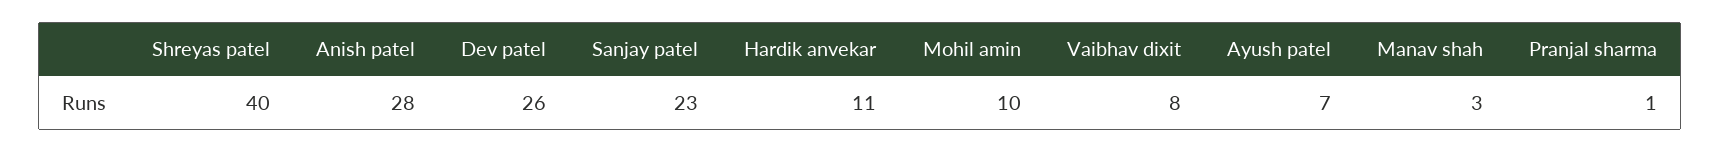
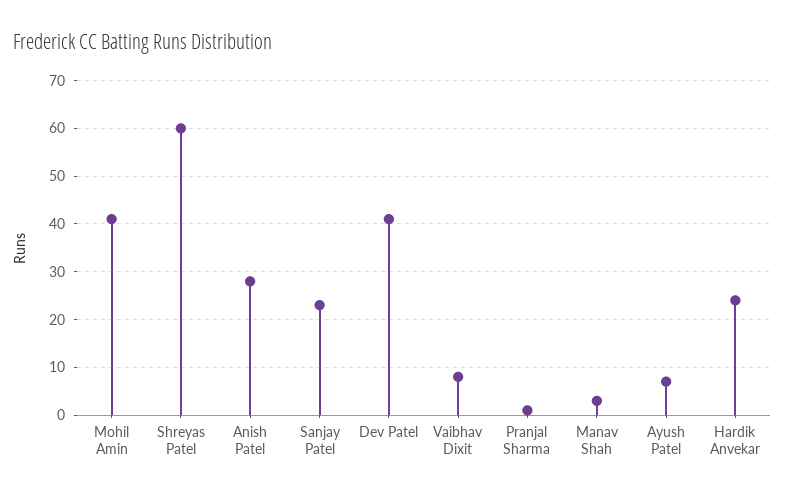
  {
-   "Shreyas patel": 40,
+   "Shreyas patel": 60,
    "Anish patel": 28,
-   "Dev patel": 26,
+   "Dev patel": 40,
    "Sanjay patel": 23,
-   "Hardik anvekar": 11,
+   "Hardik anvekar": 25,
-   "Mohil amin": 10,
+   "Mohil amin": 40,
    "Vaibhav dixit": 8,
    "Ayush patel": 7,
    "Manav shah": 3,
    "Pranjal sharma": 1
  }

